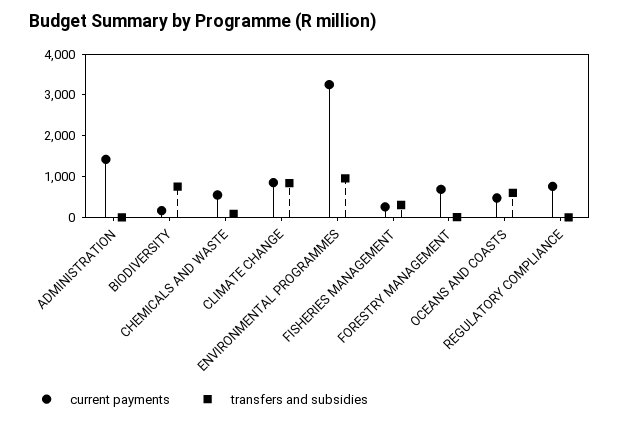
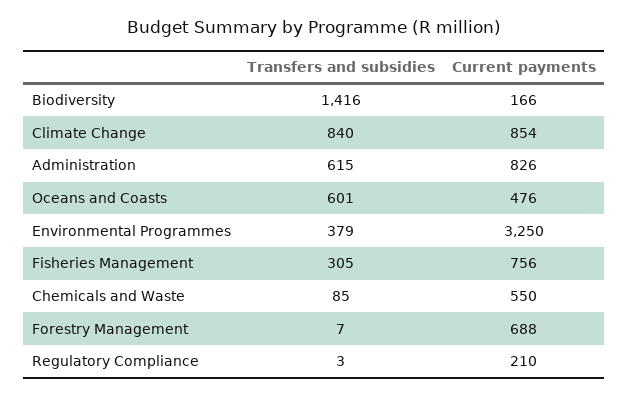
  {
    "current payments": {
-     "ADMINISTRATION": 1400,
+     "ADMINISTRATION": 826,
      "BIODIVERSITY": 166,
      "CHEMICALS AND WASTE": 550,
      "CLIMATE CHANGE": 854,
      "ENVIRONMENTAL PROGRAMMES": 3250,
-     "FISHERIES MANAGEMENT": 200,
+     "FISHERIES MANAGEMENT": 756,
      "FORESTRY MANAGEMENT": 688,
      "OCEANS AND COASTS": 476,
-     "REGULATORY COMPLIANCE": 800
+     "REGULATORY COMPLIANCE": 210
    },
    "transfers and subsidies": {
-     "ADMINISTRATION": 0,
+     "ADMINISTRATION": 615,
-     "BIODIVERSITY": 800,
+     "BIODIVERSITY": 1416,
      "CHEMICALS AND WASTE": 85,
      "CLIMATE CHANGE": 840,
-     "ENVIRONMENTAL PROGRAMMES": 1000,
+     "ENVIRONMENTAL PROGRAMMES": 379,
      "FISHERIES MANAGEMENT": 305,
      "FORESTRY MANAGEMENT": 7,
      "OCEANS AND COASTS": 601,
      "REGULATORY COMPLIANCE": 3
    }
  }

